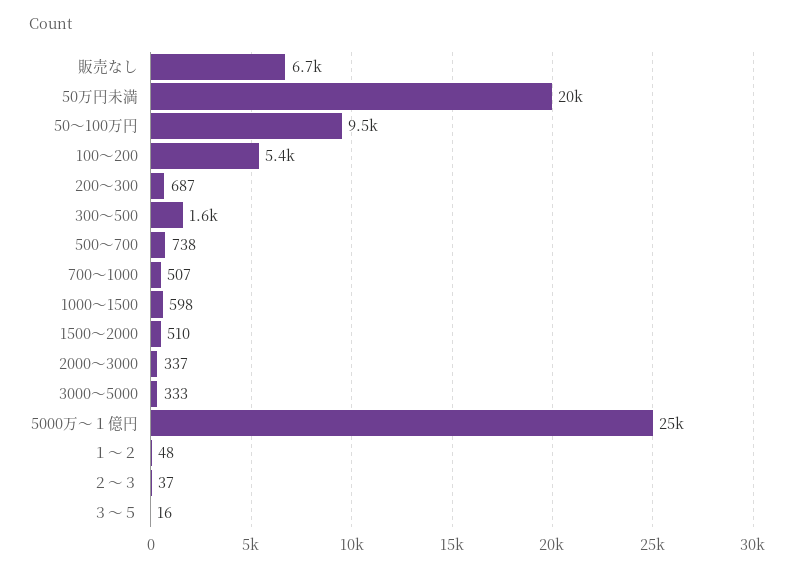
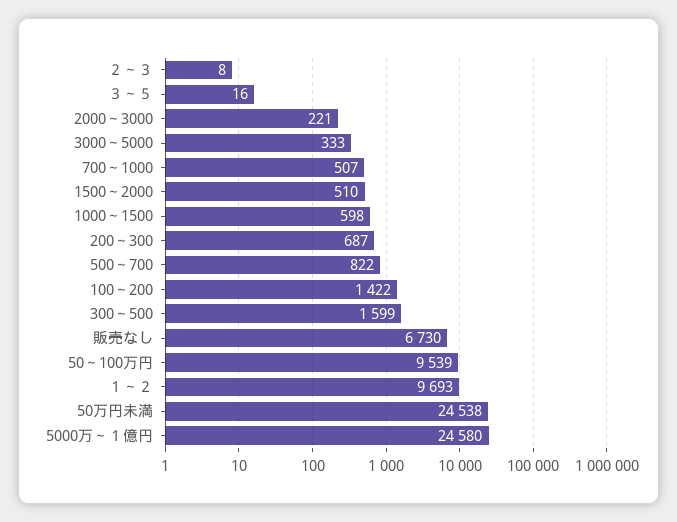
  {
    "販売なし": 6730,
-   "50万円未満": 20000,
+   "50万円未満": 24538,
    "50～100万円": 9539,
-   "100～200": 5400,
+   "100～200": 1422,
    "200～300": 687,
    "300～500": 1599,
-   "500～700": 738,
+   "500～700": 822,
    "700～1000": 507,
    "1000～1500": 598,
    "1500～2000": 510,
-   "2000～3000": 337,
+   "2000～3000": 221,
    "3000～5000": 333,
    "5000万～１億円": 24580,
-   "１～２": 48,
+   "１～２": 9693,
-   "２～３": 37,
+   "２～３": 8,
    "３～５": 16
  }

